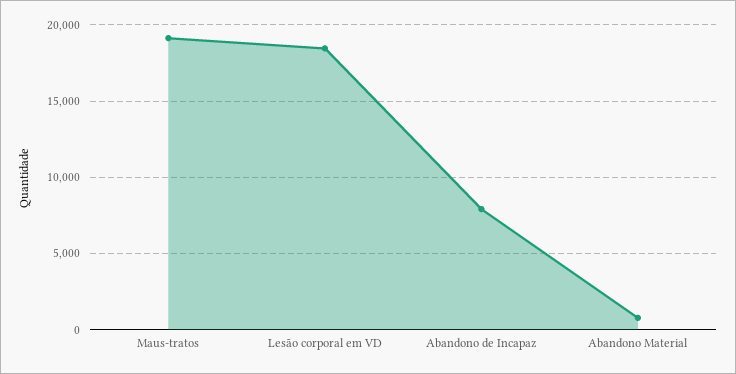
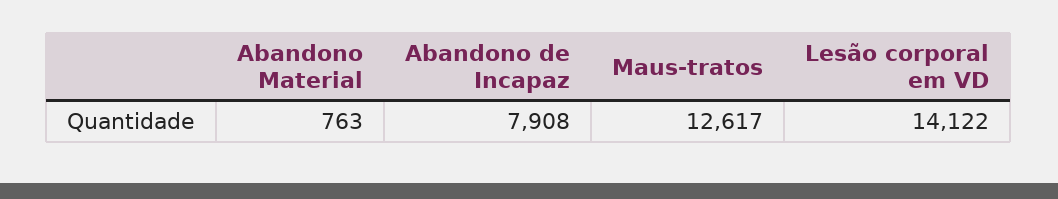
  {
-   "Maus-tratos": 19000,
+   "Maus-tratos": 12617,
-   "Lesão corporal em VD": 18500,
+   "Lesão corporal em VD": 14122,
    "Abandono de Incapaz": 7908,
    "Abandono Material": 763
  }

